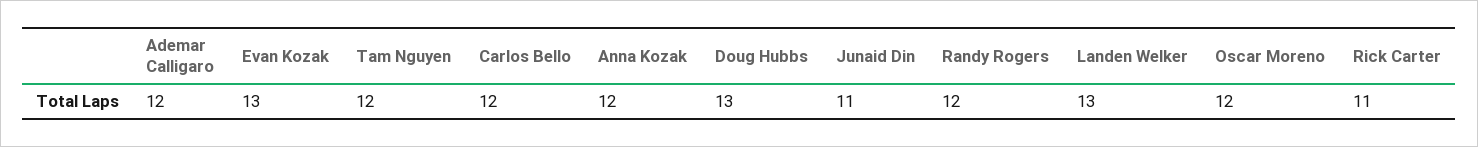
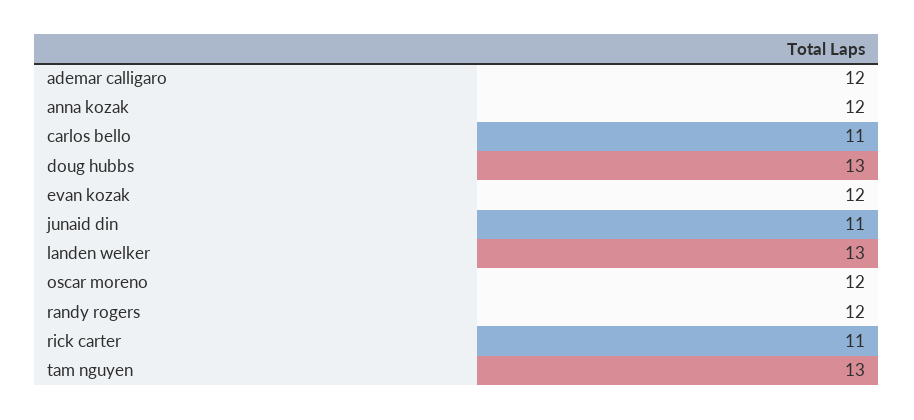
  {
    "Ademar Calligaro": 12,
-   "Evan Kozak": 13,
+   "Evan Kozak": 12,
-   "Tam Nguyen": 12,
+   "Tam Nguyen": 13,
-   "Carlos Bello": 12,
+   "Carlos Bello": 11,
    "Anna Kozak": 12,
    "Doug Hubbs": 13,
    "Junaid Din": 11,
    "Randy Rogers": 12,
    "Landen Welker": 13,
    "Oscar Moreno": 12,
    "Rick Carter": 11
  }

